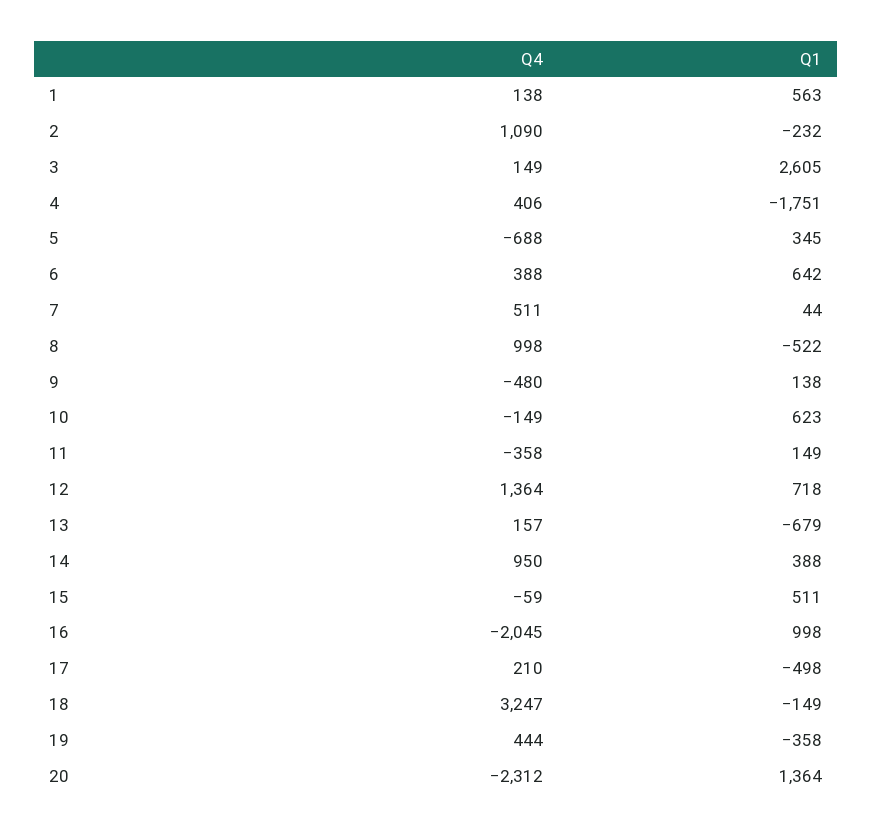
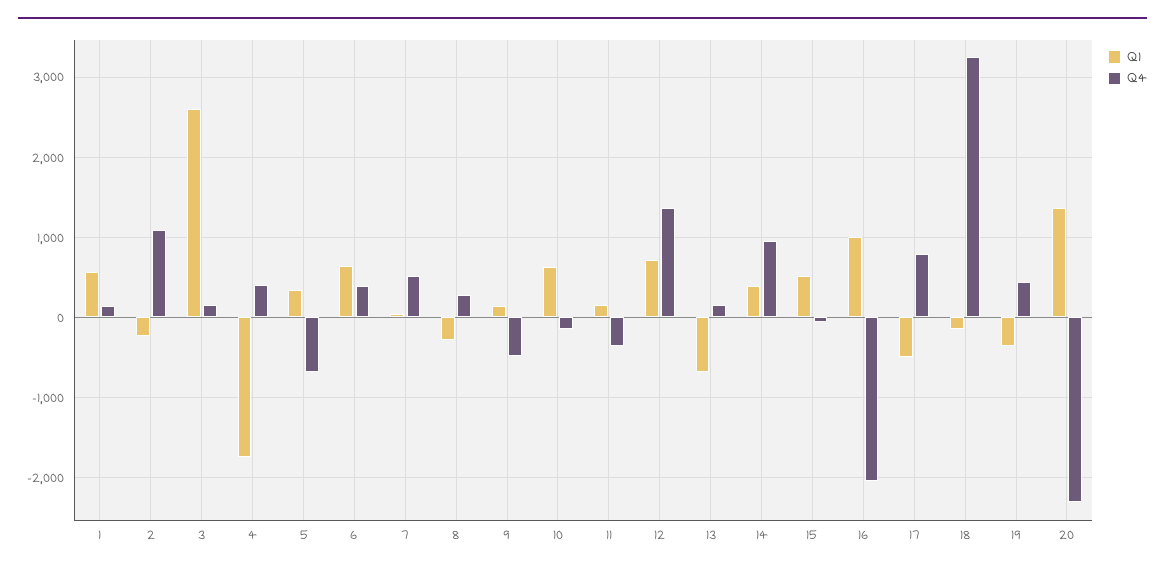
  {
    "Q4": {
      "1": 138,
      "2": 1090,
      "3": 149,
      "4": 406,
      "5": -688,
      "6": 388,
      "7": 511,
-     "8": 998,
+     "8": 300,
      "9": -480,
      "10": -149,
      "11": -358,
      "12": 1364,
      "13": 157,
      "14": 950,
      "15": -59,
      "16": -2045,
-     "17": 210,
+     "17": 800,
      "18": 3247,
      "19": 444,
      "20": -2312
    },
    "Q1": {
      "1": 563,
      "2": -232,
      "3": 2605,
      "4": -1751,
      "5": 345,
      "6": 642,
      "7": 44,
-     "8": -522,
+     "8": -300,
      "9": 138,
      "10": 623,
      "11": 149,
      "12": 718,
      "13": -679,
      "14": 388,
      "15": 511,
      "16": 998,
      "17": -498,
      "18": -149,
      "19": -358,
      "20": 1364
    }
  }

